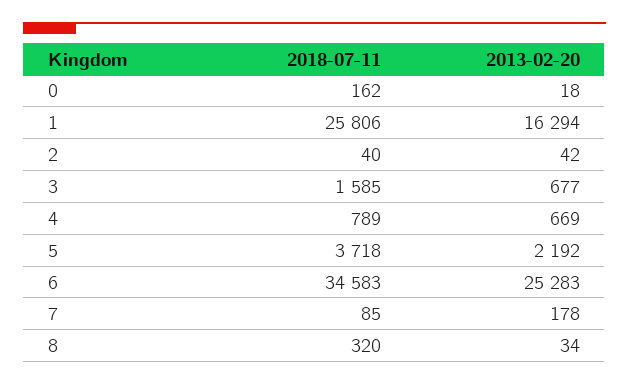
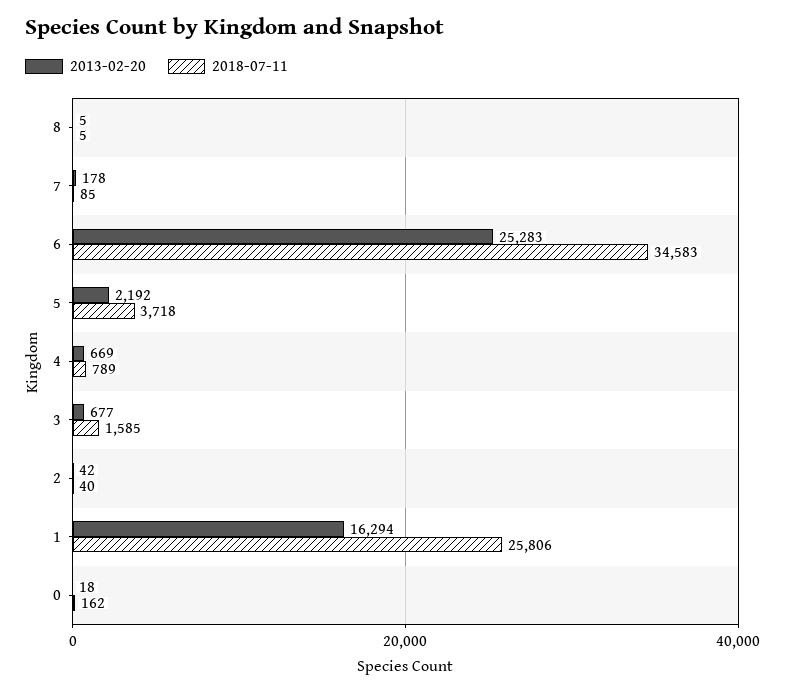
  {
    "2018-07-11": {
      "0": 162,
      "1": 25806,
      "2": 40,
      "3": 1585,
      "4": 789,
      "5": 3718,
      "6": 34583,
      "7": 85,
-     "8": 320
+     "8": 5
    },
    "2013-02-20": {
      "0": 18,
      "1": 16294,
      "2": 42,
      "3": 677,
      "4": 669,
      "5": 2192,
      "6": 25283,
      "7": 178,
-     "8": 34
+     "8": 5
    }
  }

